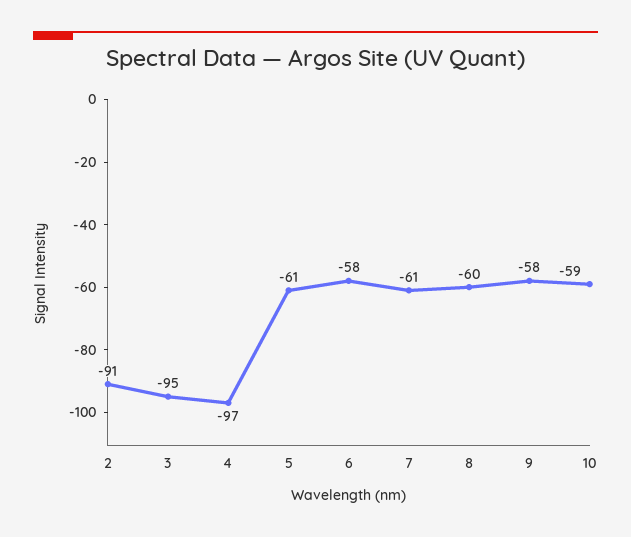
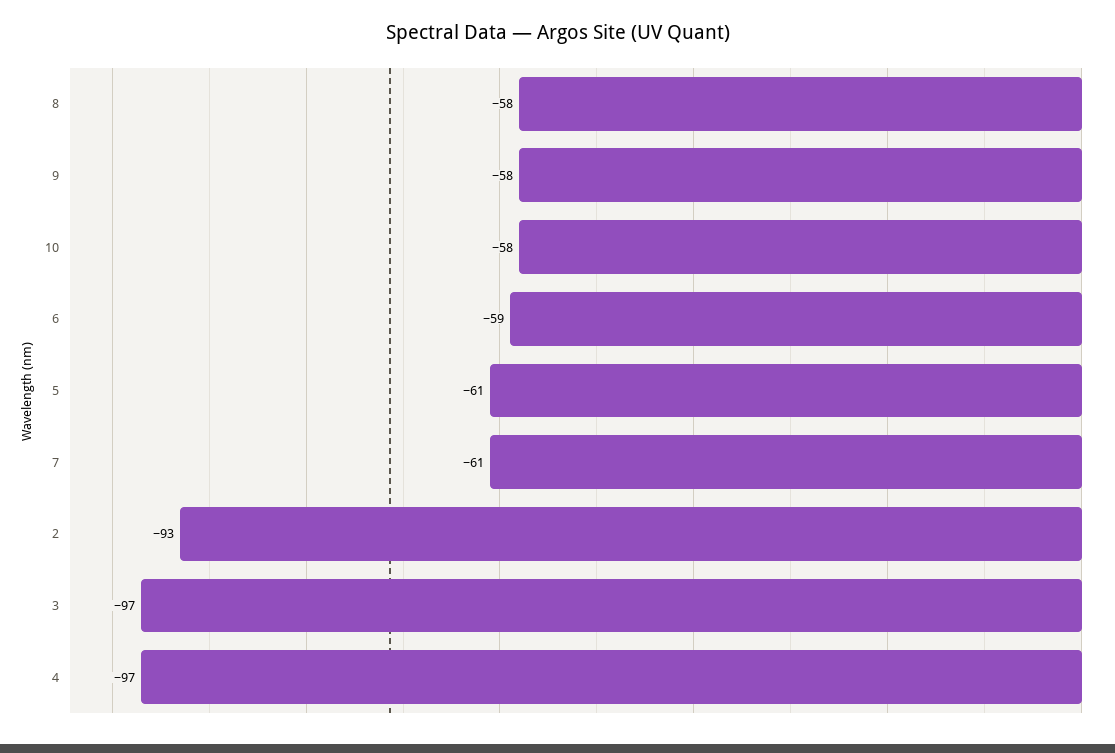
  {
-   "2": -91,
+   "2": -93,
-   "3": -95,
+   "3": -97,
    "4": -97,
    "5": -61,
-   "6": -58,
+   "6": -59,
    "7": -61,
-   "8": -60,
+   "8": -58,
    "9": -58,
-   "10": -59
+   "10": -58
  }

